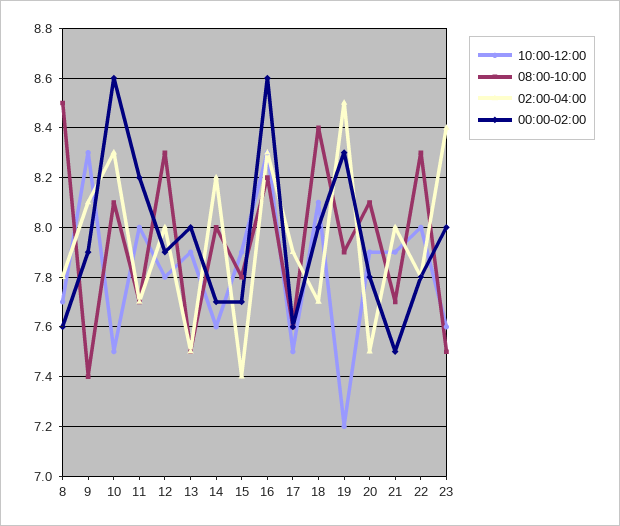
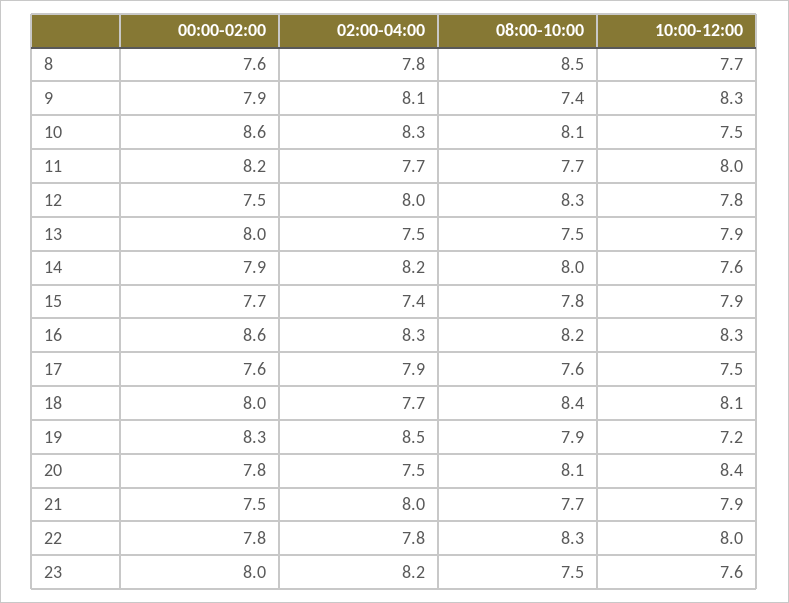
  {
    "10:00-12:00": {
      "8": 7.7,
      "9": 8.3,
      "10": 7.5,
      "11": 8,
      "12": 7.8,
      "13": 7.9,
      "14": 7.6,
      "15": 7.9,
      "16": 8.3,
      "17": 7.5,
      "18": 8.1,
      "19": 7.2,
-     "20": 7.9,
+     "20": 8.4,
      "21": 7.9,
      "22": 8,
      "23": 7.6
    },
    "08:00-10:00": {
      "8": 8.5,
      "9": 7.4,
      "10": 8.1,
      "11": 7.7,
      "12": 8.3,
      "13": 7.5,
      "14": 8,
      "15": 7.8,
      "16": 8.2,
      "17": 7.6,
      "18": 8.4,
      "19": 7.9,
      "20": 8.1,
      "21": 7.7,
      "22": 8.3,
      "23": 7.5
    },
    "02:00-04:00": {
      "8": 7.8,
      "9": 8.1,
      "10": 8.3,
      "11": 7.7,
      "12": 8,
      "13": 7.5,
      "14": 8.2,
      "15": 7.4,
      "16": 8.3,
      "17": 7.9,
      "18": 7.7,
      "19": 8.5,
      "20": 7.5,
      "21": 8,
      "22": 7.8,
-     "23": 8.4
+     "23": 8.2
    },
    "00:00-02:00": {
      "8": 7.6,
      "9": 7.9,
      "10": 8.6,
      "11": 8.2,
-     "12": 7.9,
+     "12": 7.5,
      "13": 8,
-     "14": 7.7,
+     "14": 7.9,
      "15": 7.7,
      "16": 8.6,
      "17": 7.6,
      "18": 8,
      "19": 8.3,
      "20": 7.8,
      "21": 7.5,
      "22": 7.8,
      "23": 8
    }
  }

